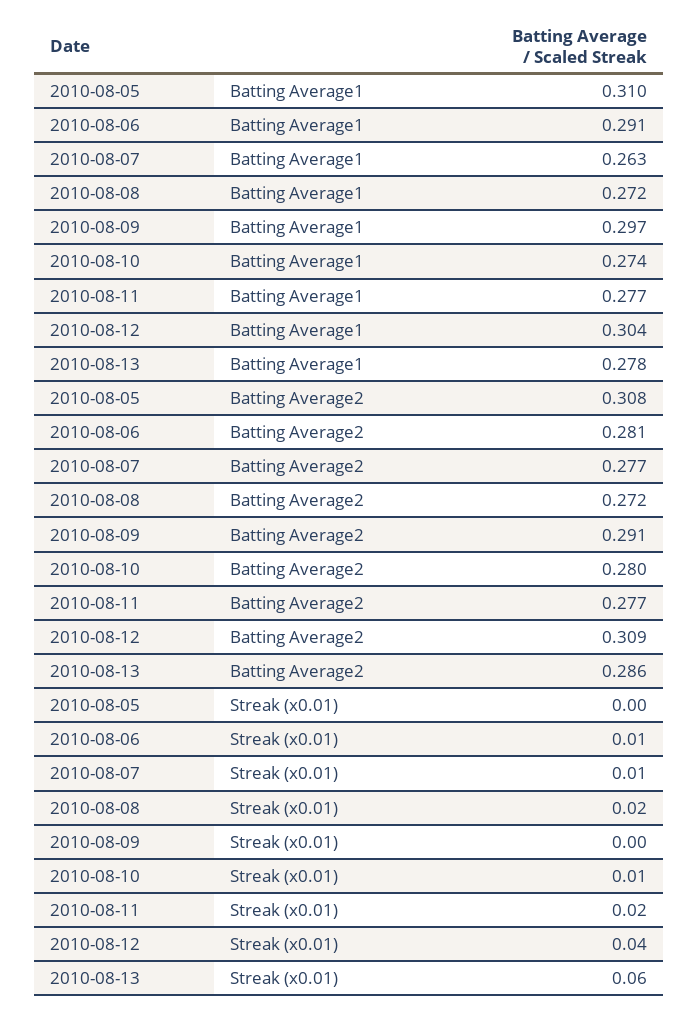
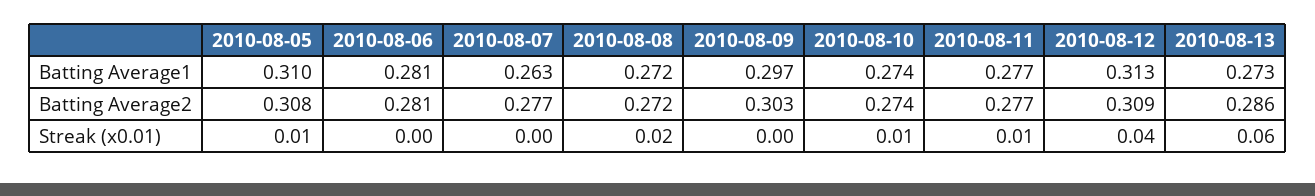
  {
    "2010-08-05": {
      "Batting Average1": 0.31,
      "Batting Average2": 0.308,
-     "Streak (x0.01)": 0
+     "Streak (x0.01)": 0.01
    },
    "2010-08-06": {
-     "Batting Average1": 0.291,
+     "Batting Average1": 0.281,
      "Batting Average2": 0.281,
-     "Streak (x0.01)": 0.01
+     "Streak (x0.01)": 0
    },
    "2010-08-07": {
      "Batting Average1": 0.263,
      "Batting Average2": 0.277,
-     "Streak (x0.01)": 0.01
+     "Streak (x0.01)": 0
    },
    "2010-08-08": {
      "Batting Average1": 0.272,
      "Batting Average2": 0.272,
      "Streak (x0.01)": 0.02
    },
    "2010-08-09": {
      "Batting Average1": 0.297,
-     "Batting Average2": 0.291,
+     "Batting Average2": 0.303,
      "Streak (x0.01)": 0
    },
    "2010-08-10": {
      "Batting Average1": 0.274,
-     "Batting Average2": 0.28,
+     "Batting Average2": 0.274,
      "Streak (x0.01)": 0.01
    },
    "2010-08-11": {
      "Batting Average1": 0.277,
      "Batting Average2": 0.277,
-     "Streak (x0.01)": 0.02
+     "Streak (x0.01)": 0.01
    },
    "2010-08-12": {
-     "Batting Average1": 0.304,
+     "Batting Average1": 0.313,
      "Batting Average2": 0.309,
      "Streak (x0.01)": 0.04
    },
    "2010-08-13": {
-     "Batting Average1": 0.278,
+     "Batting Average1": 0.273,
      "Batting Average2": 0.286,
      "Streak (x0.01)": 0.06
    }
  }

